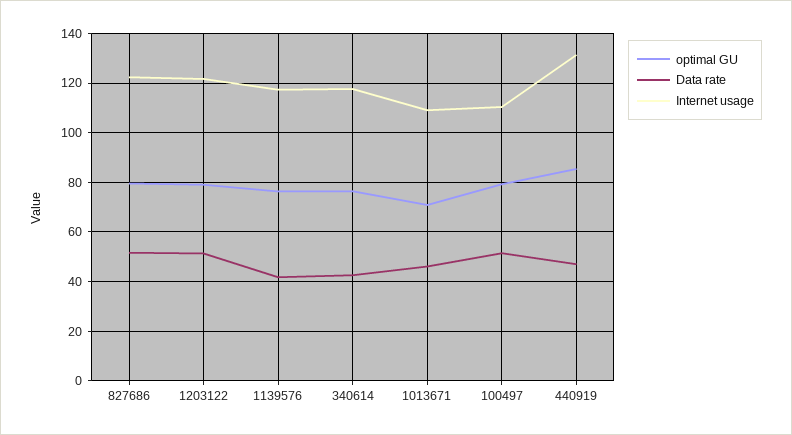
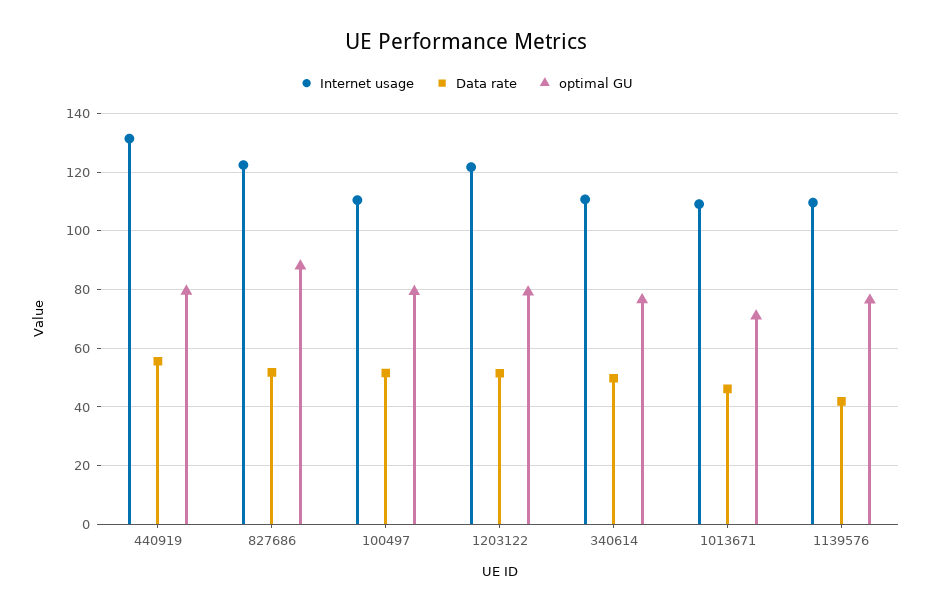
  {
    "optimal GU": {
-     "827686": 80,
+     "827686": 87.5,
      "1203122": 80,
      "1139576": 77.5,
      "340614": 77.5,
      "1013671": 70,
      "100497": 80,
-     "440919": 85
+     "440919": 80
    },
    "Data rate": {
      "827686": 52.5,
      "1203122": 52.5,
      "1139576": 42.5,
-     "340614": 42.5,
+     "340614": 50,
      "1013671": 45,
      "100497": 52.5,
-     "440919": 47.5
+     "440919": 55
    },
    "Internet usage": {
      "827686": 122.5,
      "1203122": 122.5,
-     "1139576": 117.5,
+     "1139576": 110,
-     "340614": 117.5,
+     "340614": 110,
      "1013671": 110,
      "100497": 110,
      "440919": 132.5
    }
  }

